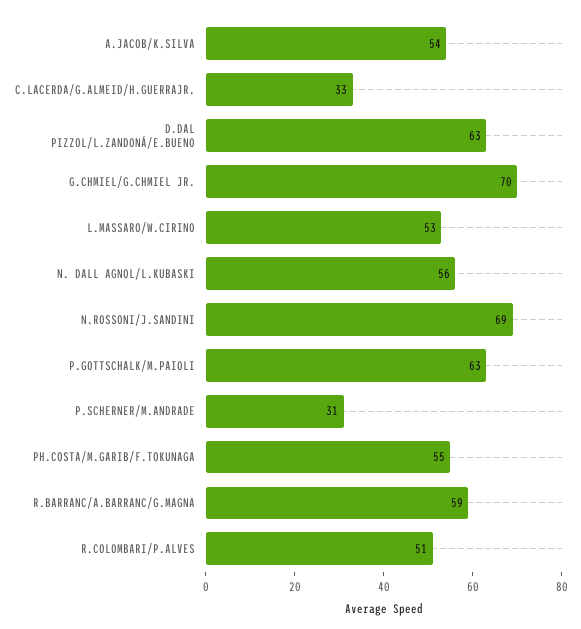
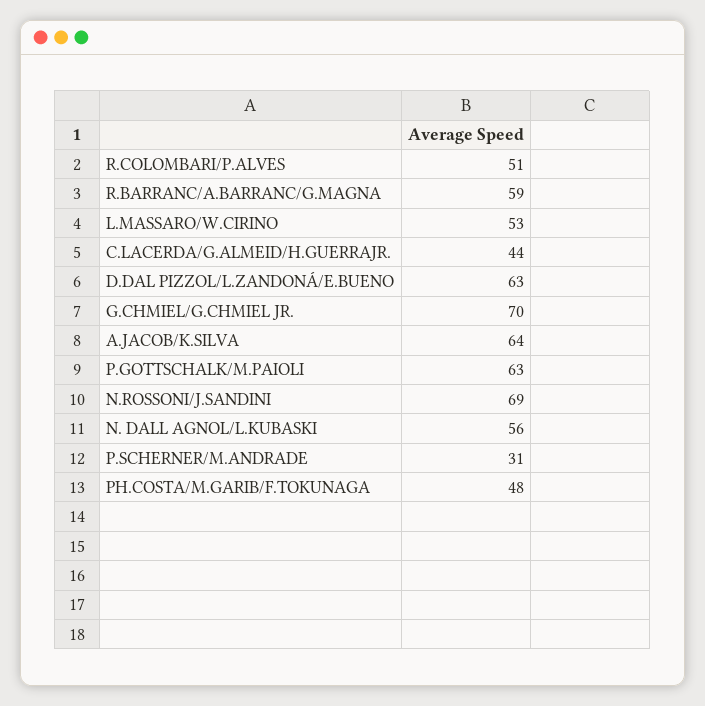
  {
-   "A.JACOB/K.SILVA": 54,
+   "A.JACOB/K.SILVA": 64,
-   "C.LACERDA/G.ALMEID/H.GUERRAJR.": 33,
+   "C.LACERDA/G.ALMEID/H.GUERRAJR.": 44,
    "D.DAL PIZZOL/L.ZANDONÁ/E.BUENO": 63,
    "G.CHMIEL/G.CHMIEL JR.": 70,
    "L.MASSARO/W.CIRINO": 53,
    "N. DALL AGNOL/L.KUBASKI": 56,
    "N.ROSSONI/J.SANDINI": 69,
    "P.GOTTSCHALK/M.PAIOLI": 63,
    "P.SCHERNER/M.ANDRADE": 31,
-   "PH.COSTA/M.GARIB/F.TOKUNAGA": 55,
+   "PH.COSTA/M.GARIB/F.TOKUNAGA": 48,
    "R.BARRANC/A.BARRANC/G.MAGNA": 59,
    "R.COLOMBARI/P.ALVES": 51
  }

